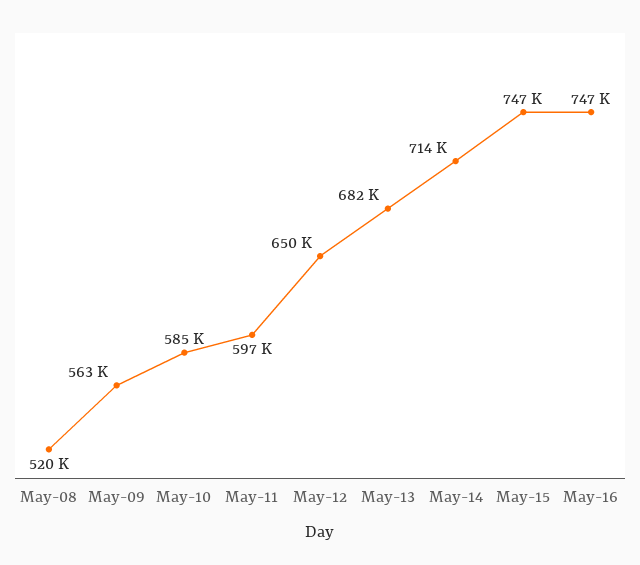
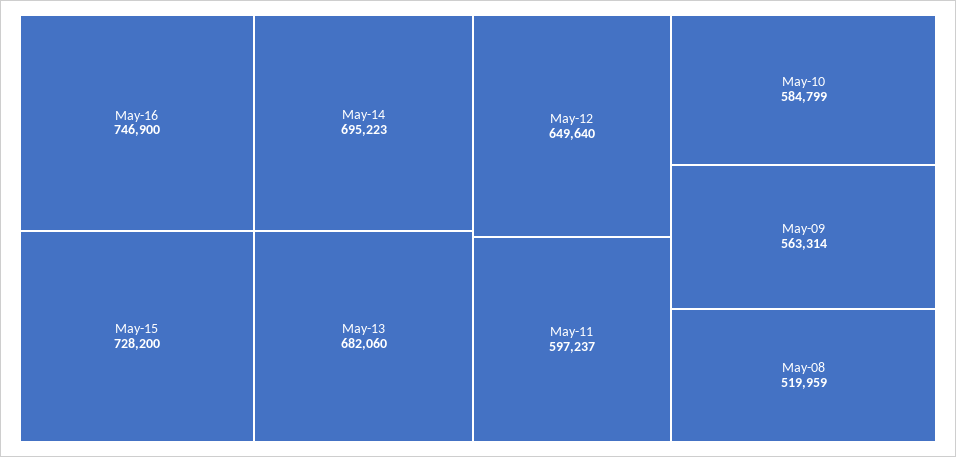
  {
    "May-08": 519959,
    "May-09": 563314,
    "May-10": 584799,
    "May-11": 597237,
    "May-12": 649640,
    "May-13": 682060,
-   "May-14": 714000,
+   "May-14": 695223,
-   "May-15": 747000,
+   "May-15": 728200,
    "May-16": 746900
  }

